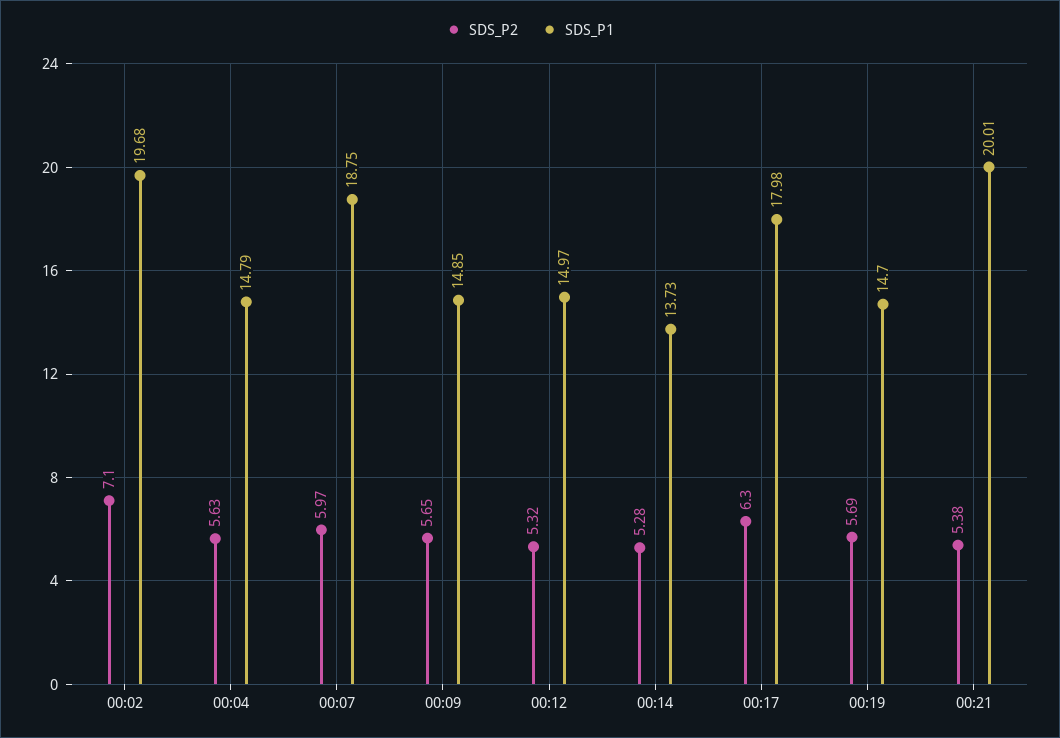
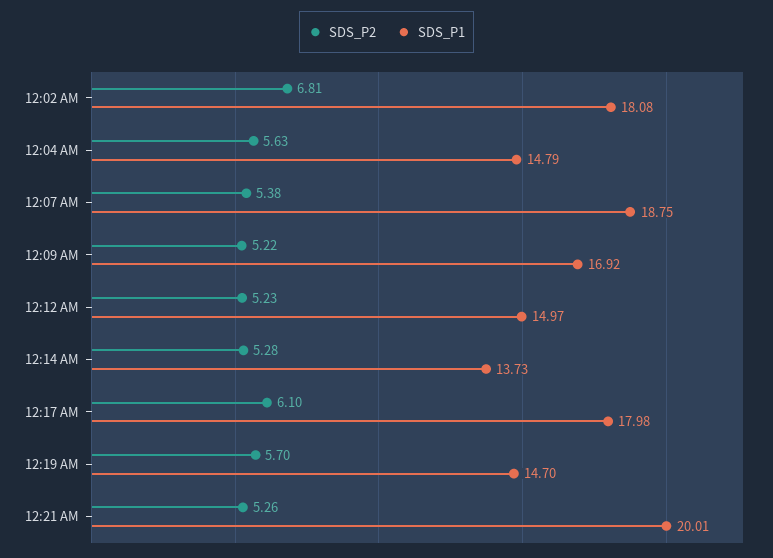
  {
    "SDS_P2": {
-     "00:02": 7.1,
+     "00:02": 6.81,
      "00:04": 5.63,
-     "00:07": 5.97,
+     "00:07": 5.38,
-     "00:09": 5.65,
+     "00:09": 5.22,
-     "00:12": 5.32,
+     "00:12": 5.23,
      "00:14": 5.28,
-     "00:17": 6.3,
+     "00:17": 6.1,
-     "00:19": 5.69,
+     "00:19": 5.7,
-     "00:21": 5.38
+     "00:21": 5.26
    },
    "SDS_P1": {
-     "00:02": 19.68,
+     "00:02": 18.08,
      "00:04": 14.79,
      "00:07": 18.75,
-     "00:09": 14.85,
+     "00:09": 16.92,
      "00:12": 14.97,
      "00:14": 13.73,
      "00:17": 17.98,
      "00:19": 14.7,
      "00:21": 20.01
    }
  }

